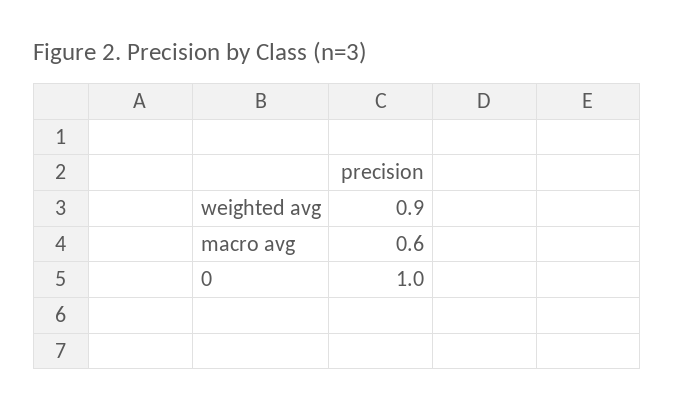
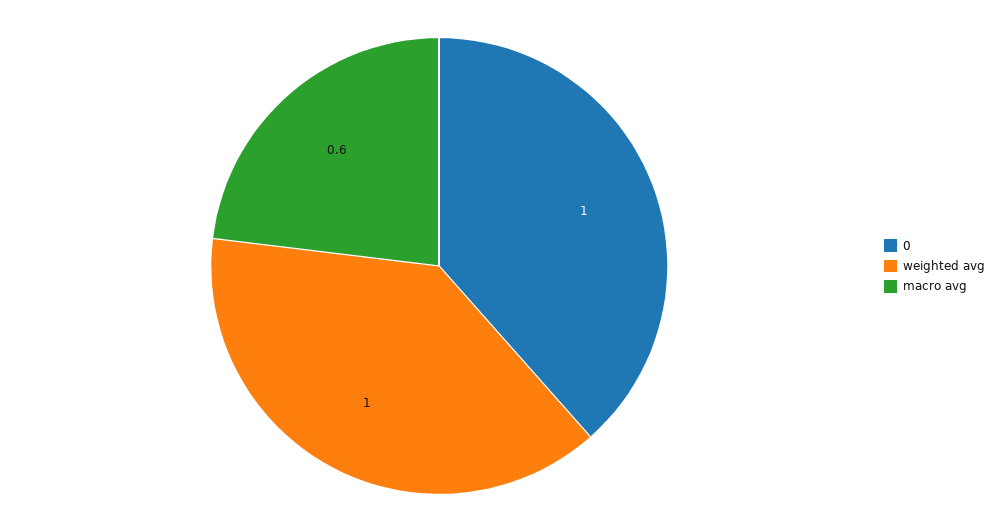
  {
-   "weighted avg": 0.9,
+   "weighted avg": 1,
    "macro avg": 0.6,
    "0": 1
  }

